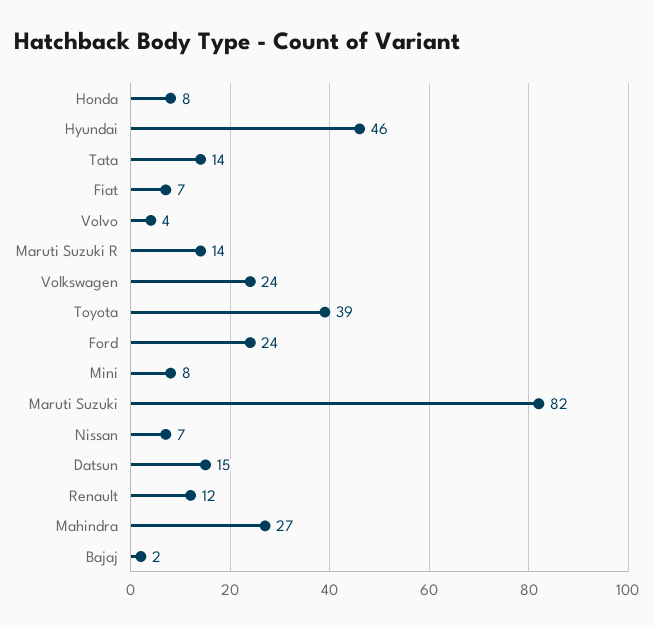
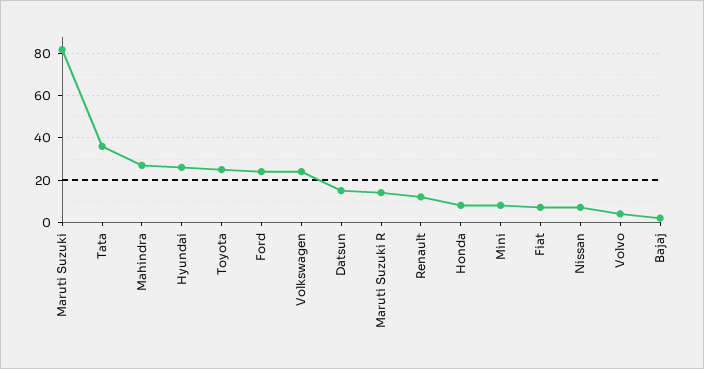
  {
    "Honda": 8,
-   "Hyundai": 46,
+   "Hyundai": 25,
-   "Tata": 14,
+   "Tata": 35,
    "Fiat": 7,
    "Volvo": 4,
    "Maruti Suzuki R": 14,
    "Volkswagen": 24,
-   "Toyota": 39,
+   "Toyota": 25,
    "Ford": 24,
    "Mini": 8,
    "Maruti Suzuki": 82,
    "Nissan": 7,
    "Datsun": 15,
    "Renault": 12,
    "Mahindra": 27,
    "Bajaj": 2
  }

